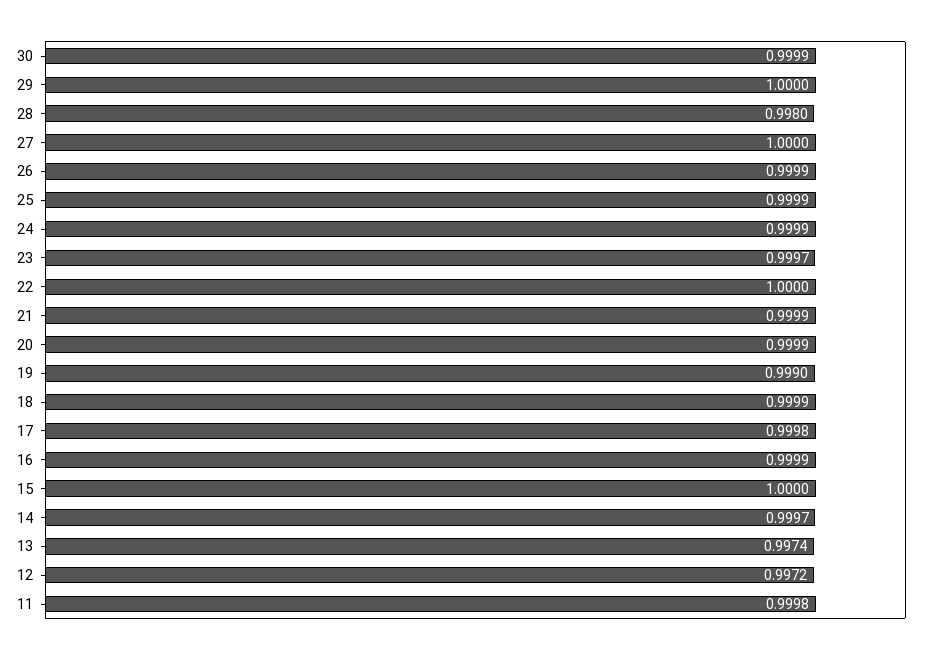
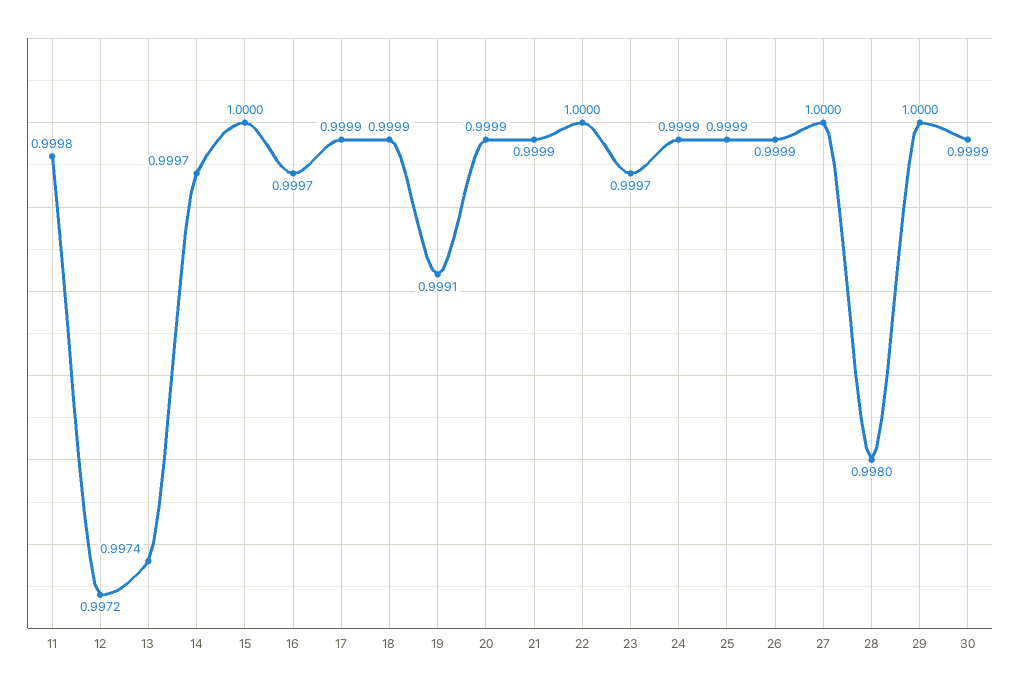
  {
    "30": 0.9999,
    "29": 1,
    "28": 0.998,
    "27": 1,
    "26": 0.9999,
    "25": 0.9999,
    "24": 0.9999,
    "23": 0.9997,
    "22": 1,
    "21": 0.9999,
    "20": 0.9999,
-   "19": 0.999,
+   "19": 0.9991,
    "18": 0.9999,
-   "17": 0.9998,
+   "17": 0.9999,
-   "16": 0.9999,
+   "16": 0.9997,
    "15": 1,
    "14": 0.9997,
    "13": 0.9974,
    "12": 0.9972,
    "11": 0.9998
  }

